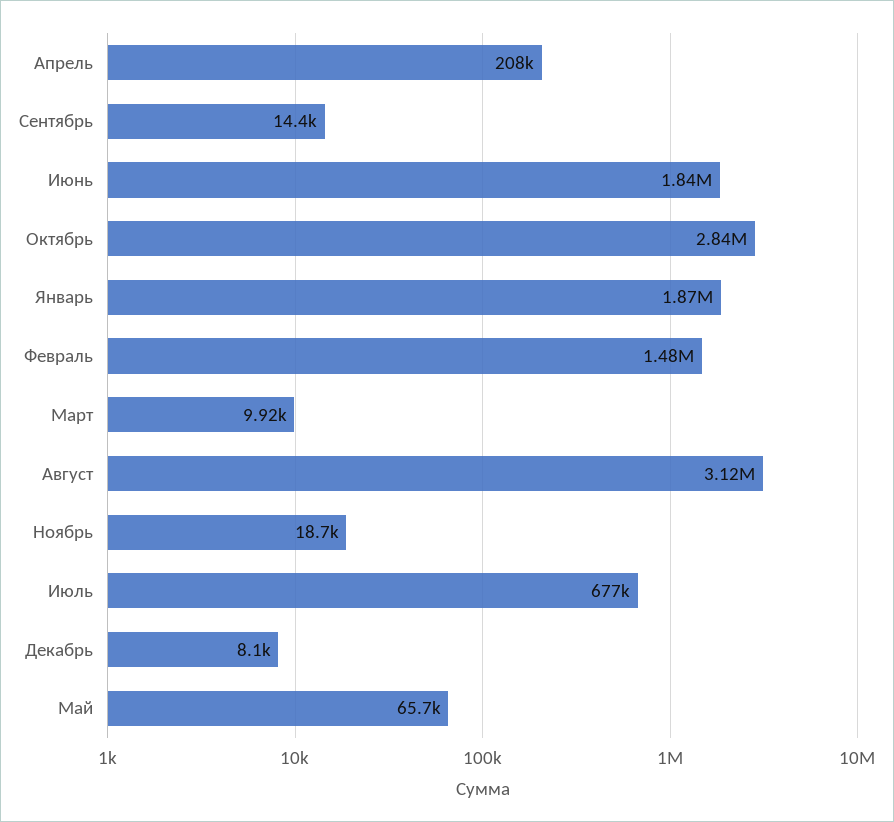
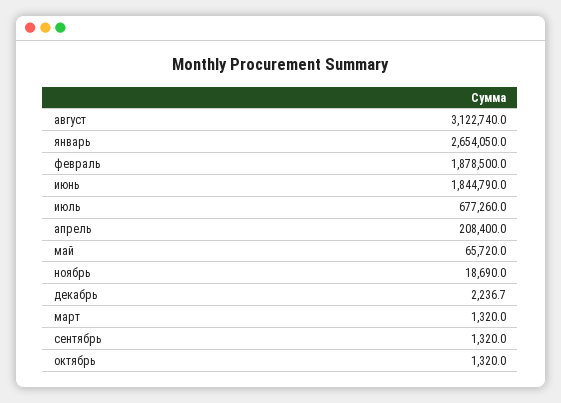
  {
    "Апрель": 208400,
-   "Сентябрь": 14400,
+   "Сентябрь": 1320,
    "Июнь": 1844790,
-   "Октябрь": 2840000,
+   "Октябрь": 1320,
-   "Январь": 1870000,
+   "Январь": 2654050,
-   "Февраль": 1480000,
+   "Февраль": 1878500,
-   "Март": 9920,
+   "Март": 1320,
    "Август": 3122740,
    "Ноябрь": 18690,
    "Июль": 677260,
-   "Декабрь": 8100,
+   "Декабрь": 2236.7,
    "Май": 65720
  }

